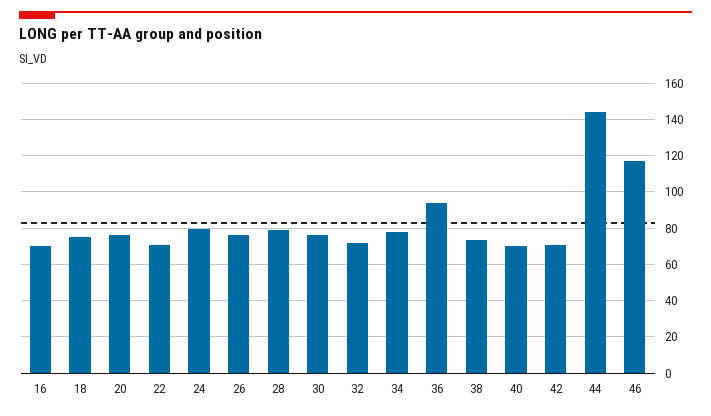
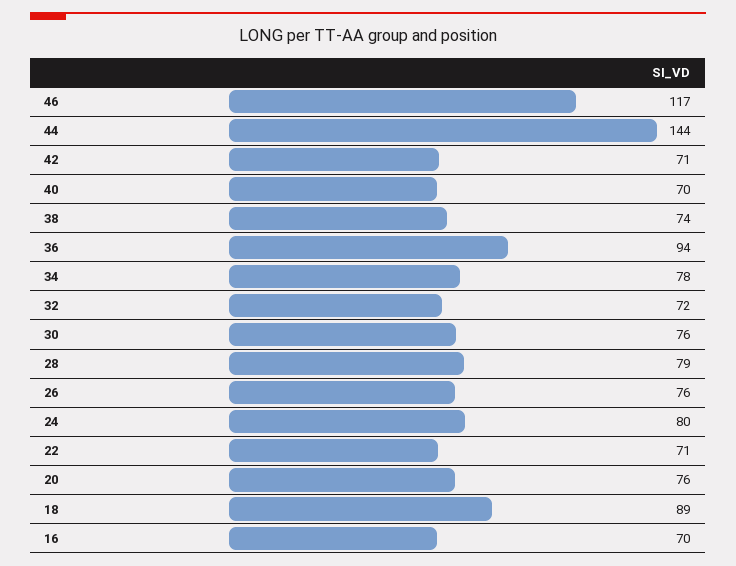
  {
    "16": 70,
-   "18": 75,
+   "18": 89,
    "20": 76,
    "22": 71,
    "24": 80,
    "26": 76,
    "28": 79,
    "30": 76,
    "32": 72,
    "34": 78,
    "36": 94,
    "38": 74,
    "40": 70,
    "42": 71,
    "44": 144,
    "46": 117
  }

